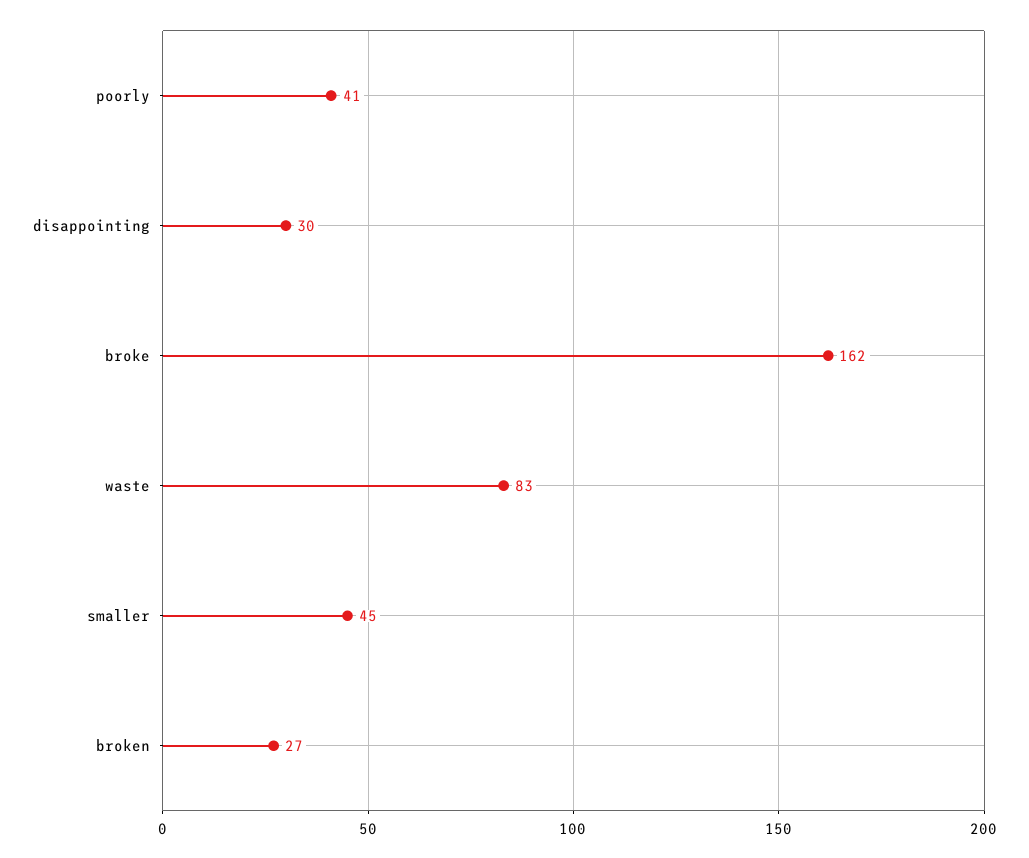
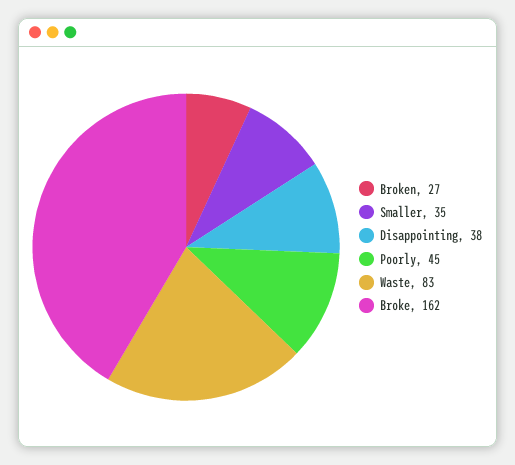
  {
-   "poorly": 41,
+   "poorly": 45,
-   "disappointing": 30,
+   "disappointing": 38,
    "broke": 162,
    "waste": 83,
-   "smaller": 45,
+   "smaller": 35,
    "broken": 27
  }

